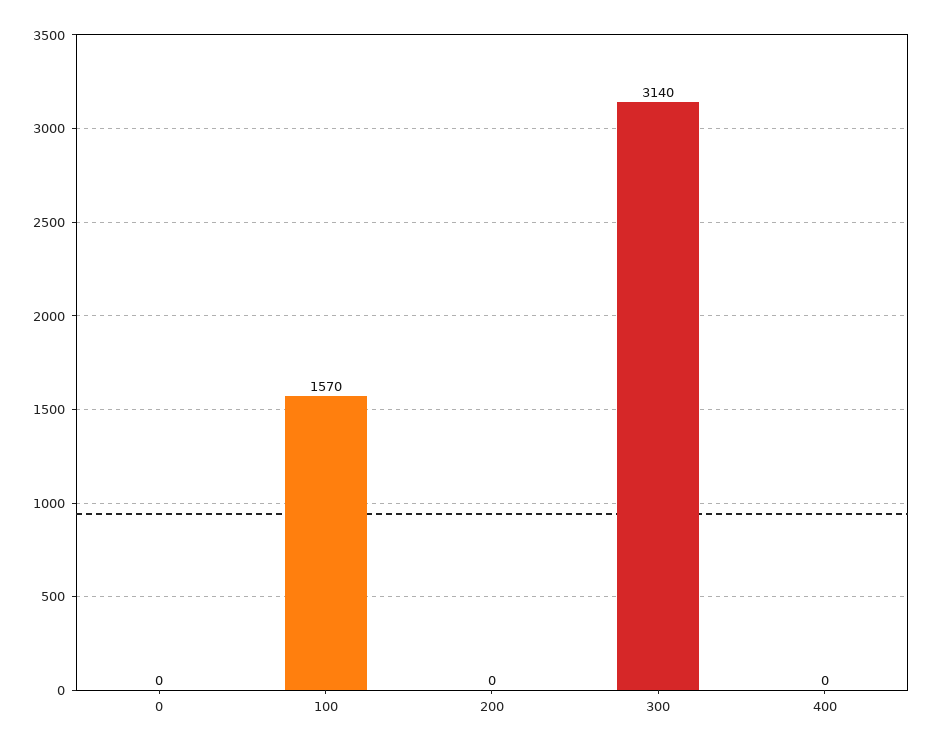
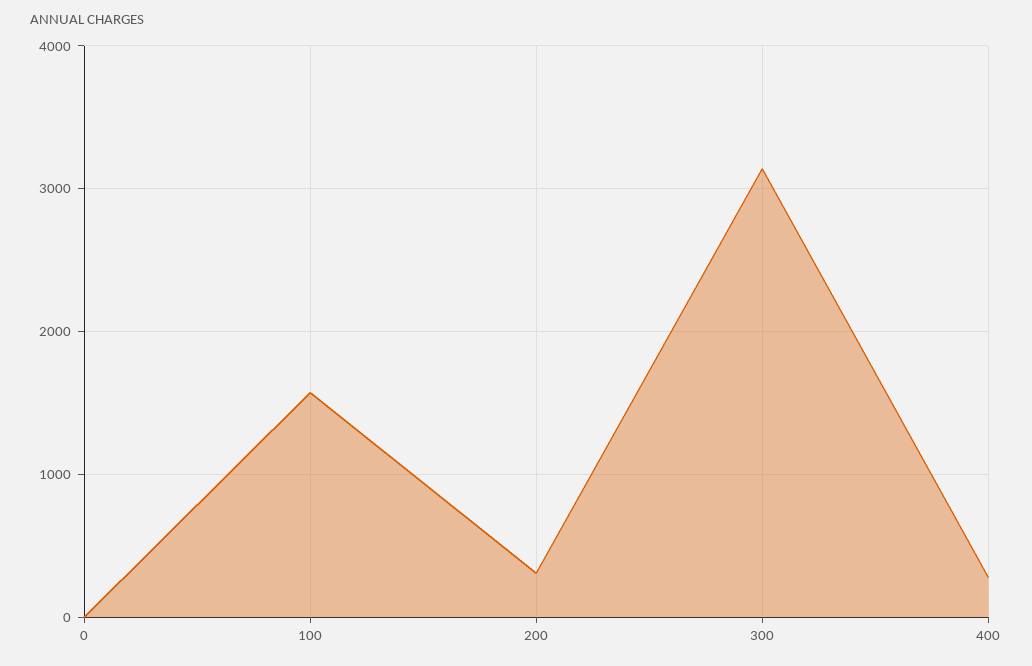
  {
    "0": 0,
    "100": 1570,
-   "200": 0,
+   "200": 300,
    "300": 3140,
-   "400": 0
+   "400": 300
  }

